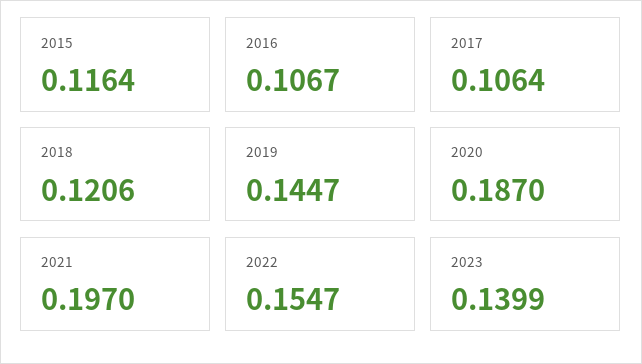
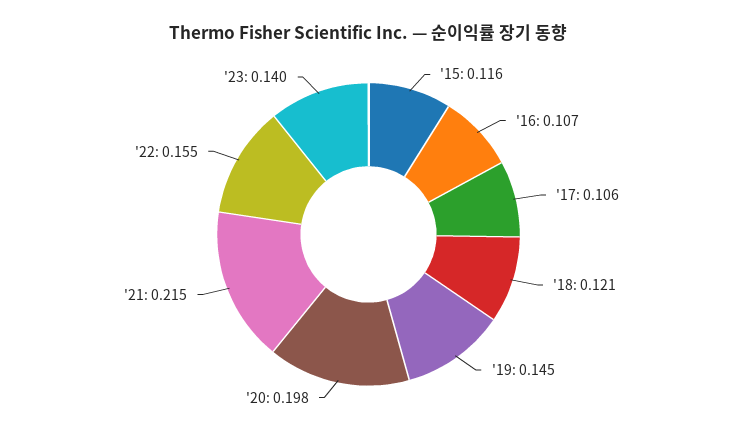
  {
    "2015": 0.1164,
    "2016": 0.1067,
    "2017": 0.1064,
    "2018": 0.1206,
    "2019": 0.1447,
-   "2020": 0.187,
+   "2020": 0.198,
-   "2021": 0.197,
+   "2021": 0.215,
    "2022": 0.1547,
    "2023": 0.1399
  }

